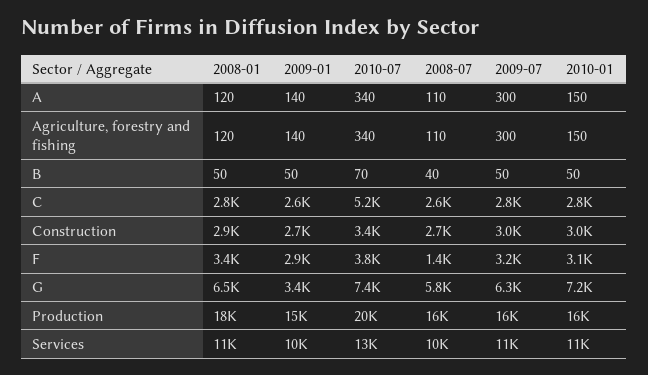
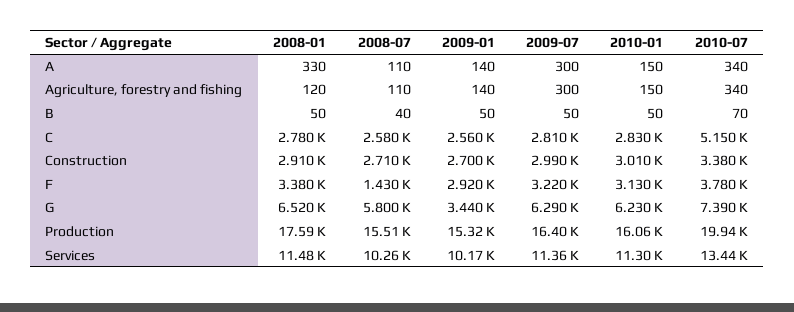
  {
    "2008-01": {
-     "A": 120,
+     "A": 330,
      "Agriculture, forestry and fishing": 120,
      "B": 50,
      "C": 2780,
      "Construction": 2910,
      "F": 3380,
      "G": 6520,
      "Production": 17590,
      "Services": 11480
    },
    "2009-01": {
      "A": 140,
      "Agriculture, forestry and fishing": 140,
      "B": 50,
      "C": 2560,
      "Construction": 2700,
      "F": 2920,
      "G": 3440,
      "Production": 15320,
      "Services": 10170
    },
    "2010-07": {
      "A": 340,
      "Agriculture, forestry and fishing": 340,
      "B": 70,
      "C": 5150,
      "Construction": 3380,
      "F": 3780,
      "G": 7390,
      "Production": 19940,
      "Services": 13440
    },
    "2008-07": {
      "A": 110,
      "Agriculture, forestry and fishing": 110,
      "B": 40,
      "C": 2580,
      "Construction": 2710,
      "F": 1430,
      "G": 5800,
      "Production": 15510,
      "Services": 10260
    },
    "2009-07": {
      "A": 300,
      "Agriculture, forestry and fishing": 300,
      "B": 50,
      "C": 2810,
      "Construction": 2990,
      "F": 3220,
      "G": 6290,
      "Production": 16400,
      "Services": 11360
    },
    "2010-01": {
      "A": 150,
      "Agriculture, forestry and fishing": 150,
      "B": 50,
      "C": 2830,
      "Construction": 3010,
      "F": 3130,
-     "G": 7200,
+     "G": 6230,
      "Production": 16060,
      "Services": 11300
    }
  }

